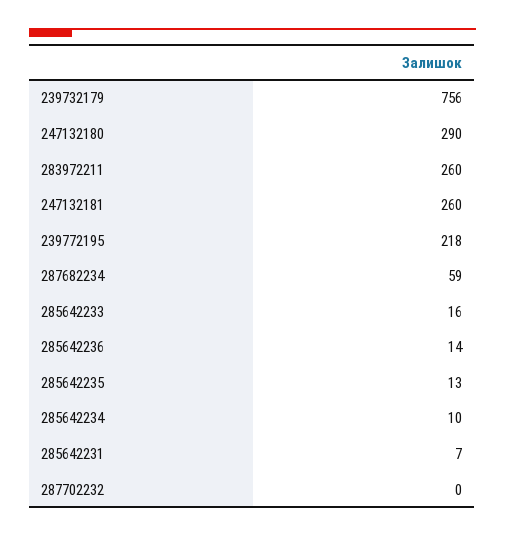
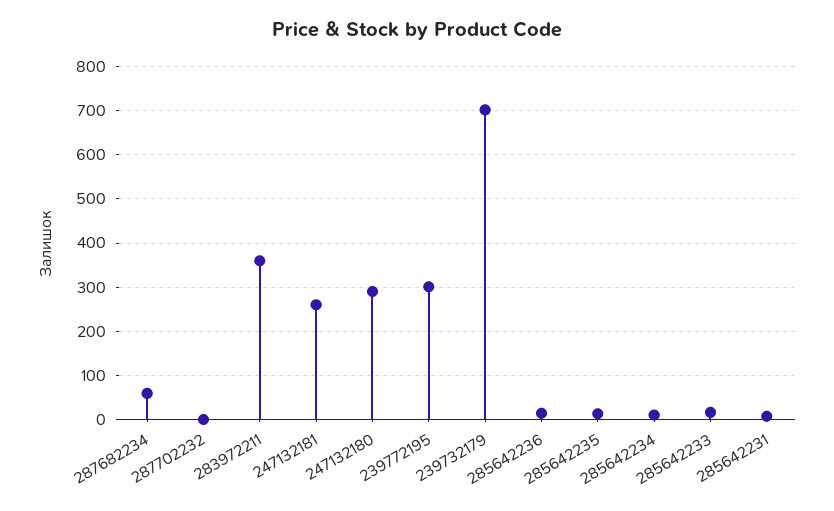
  {
-   "239732179": 756,
+   "239732179": 700,
    "247132180": 290,
-   "283972211": 260,
+   "283972211": 360,
    "247132181": 260,
-   "239772195": 218,
+   "239772195": 300,
    "287682234": 59,
    "285642233": 16,
    "285642236": 14,
    "285642235": 13,
    "285642234": 10,
    "285642231": 7,
    "287702232": 0
  }

